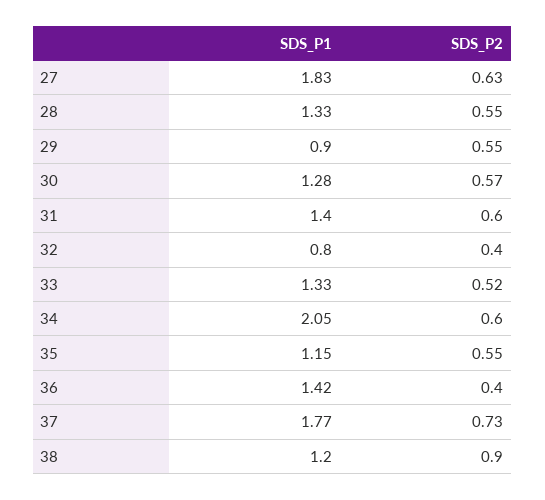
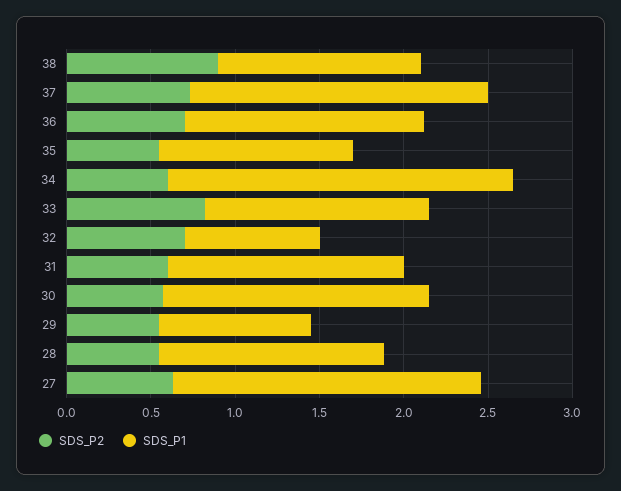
  {
    "SDS_P1": {
      "27": 1.83,
      "28": 1.33,
      "29": 0.9,
-     "30": 1.28,
+     "30": 1.6,
      "31": 1.4,
      "32": 0.8,
      "33": 1.33,
      "34": 2.05,
      "35": 1.15,
      "36": 1.42,
      "37": 1.77,
      "38": 1.2
    },
    "SDS_P2": {
      "27": 0.63,
      "28": 0.55,
      "29": 0.55,
      "30": 0.57,
      "31": 0.6,
-     "32": 0.4,
+     "32": 0.7,
-     "33": 0.52,
+     "33": 0.8,
      "34": 0.6,
      "35": 0.55,
-     "36": 0.4,
+     "36": 0.7,
      "37": 0.73,
      "38": 0.9
    }
  }

